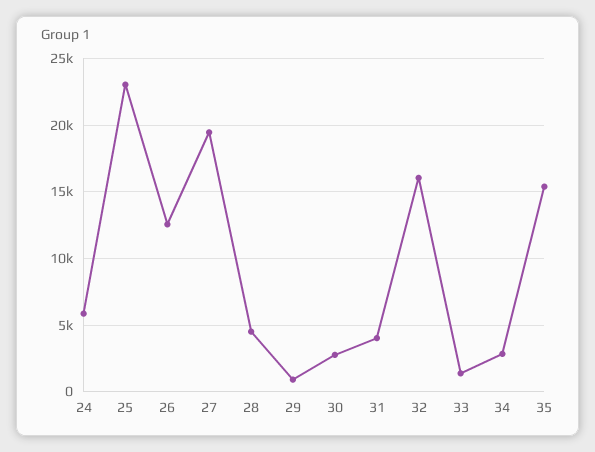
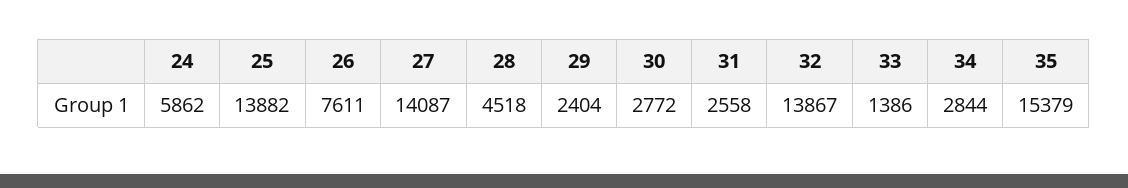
  {
    "24": 5862,
-   "25": 23000,
+   "25": 13882,
-   "26": 12500,
+   "26": 7611,
-   "27": 19500,
+   "27": 14087,
    "28": 4518,
-   "29": 1000,
+   "29": 2404,
    "30": 2772,
-   "31": 4000,
+   "31": 2558,
-   "32": 16000,
+   "32": 13867,
    "33": 1386,
    "34": 2844,
    "35": 15379
  }

